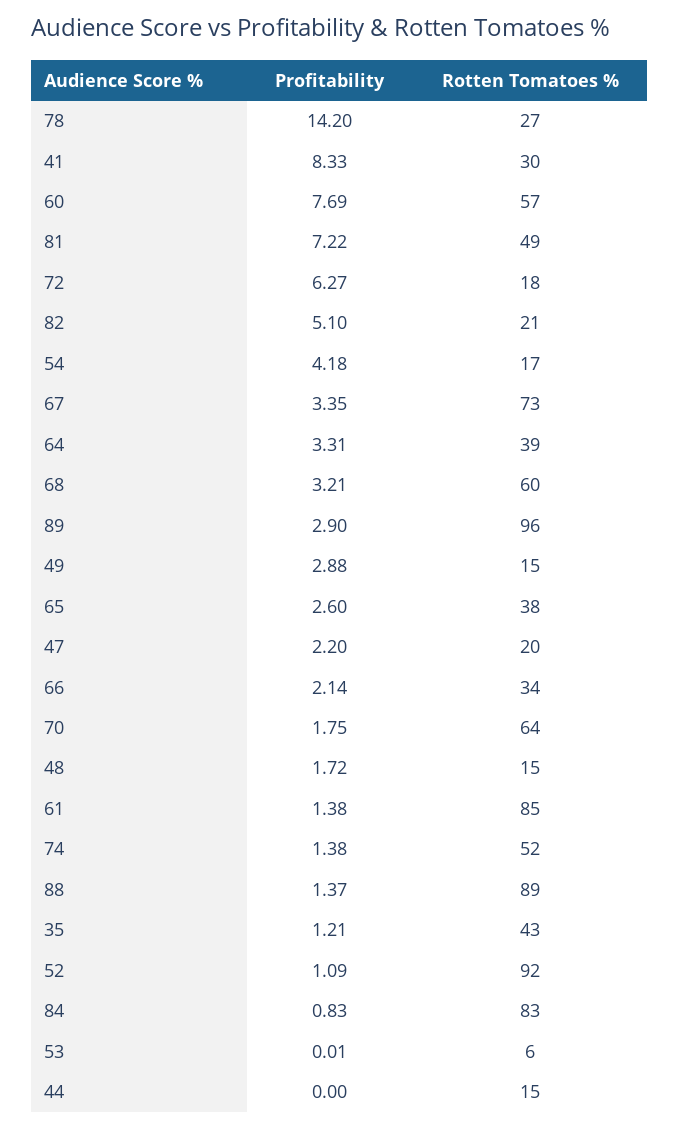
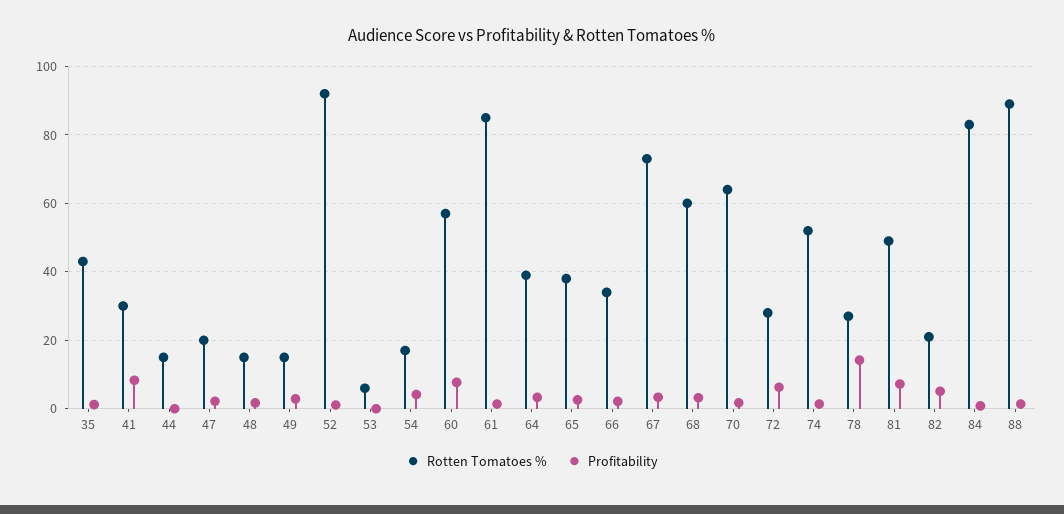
  {
    "Profitability": {
      "78": 14.2,
      "41": 8.33,
      "60": 7.69,
      "81": 7.22,
      "72": 6.27,
      "82": 5.1,
      "54": 4.18,
      "67": 3.35,
      "64": 3.31,
      "68": 3.21,
-     "89": 2.9,
      "49": 2.88,
      "65": 2.6,
      "47": 2.2,
      "66": 2.14,
      "70": 1.75,
      "48": 1.72,
      "61": 1.38,
      "74": 1.38,
      "88": 1.37,
      "35": 1.21,
      "52": 1.09,
      "84": 0.83,
      "53": 0.01,
      "44": 0
    },
    "Rotten Tomatoes %": {
      "78": 27,
      "41": 30,
      "60": 57,
      "81": 49,
-     "72": 18,
+     "72": 28,
      "82": 21,
      "54": 17,
      "67": 73,
      "64": 39,
      "68": 60,
-     "89": 96,
      "49": 15,
      "65": 38,
      "47": 20,
      "66": 34,
      "70": 64,
      "48": 15,
      "61": 85,
      "74": 52,
      "88": 89,
      "35": 43,
      "52": 92,
      "84": 83,
      "53": 6,
      "44": 15
    }
  }

